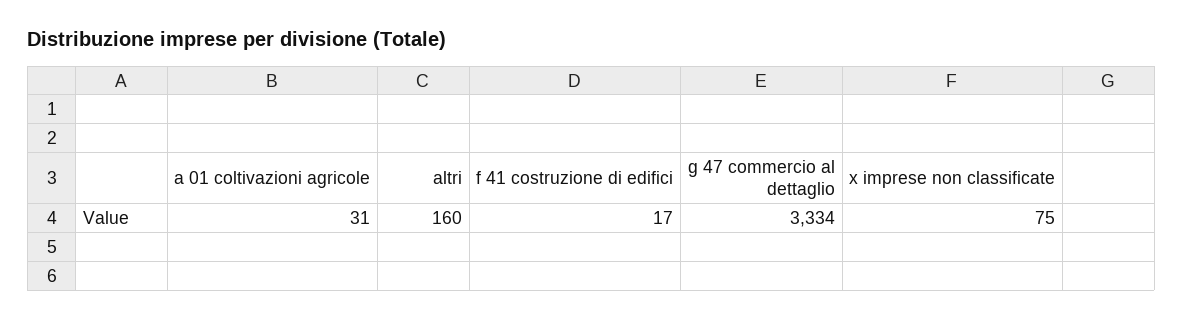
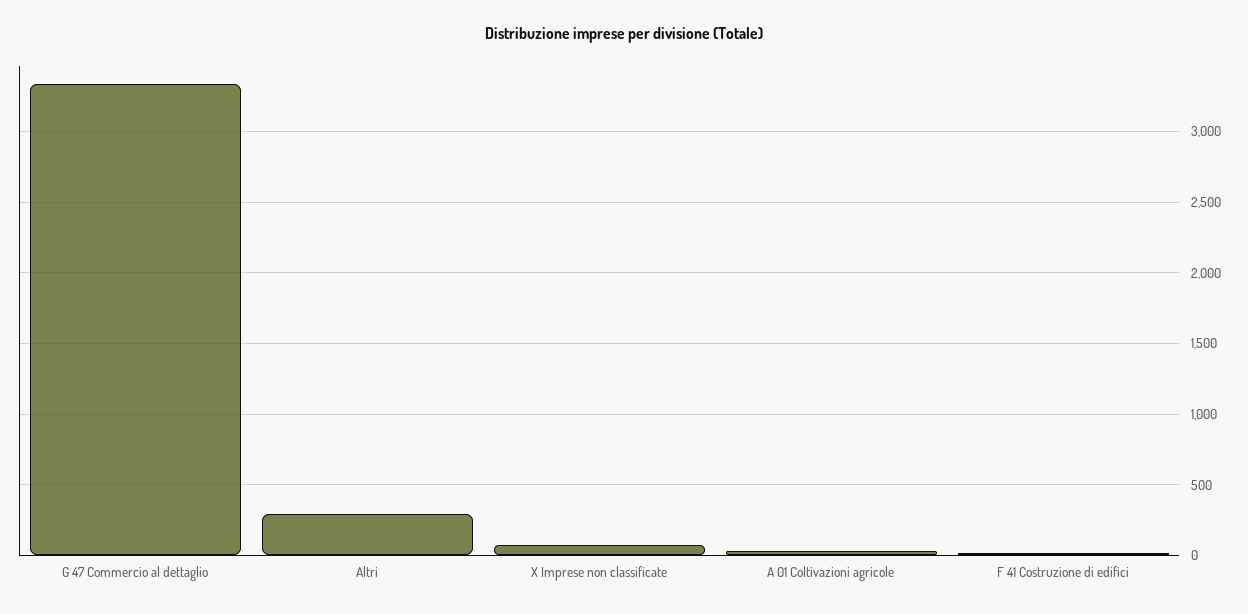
  {
    "a 01 coltivazioni agricole": 31,
-   "altri": 160,
+   "altri": 300,
    "f 41 costruzione di edifici": 17,
    "g 47 commercio al dettaglio": 3334,
    "x imprese non classificate": 75
  }

